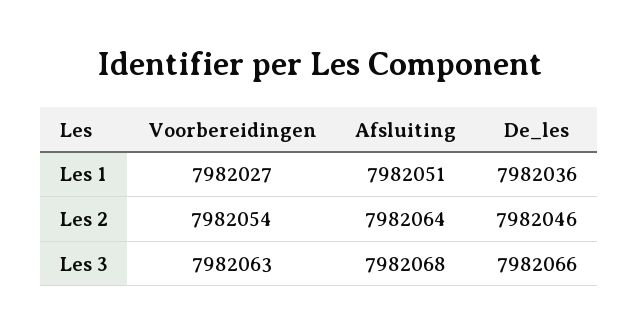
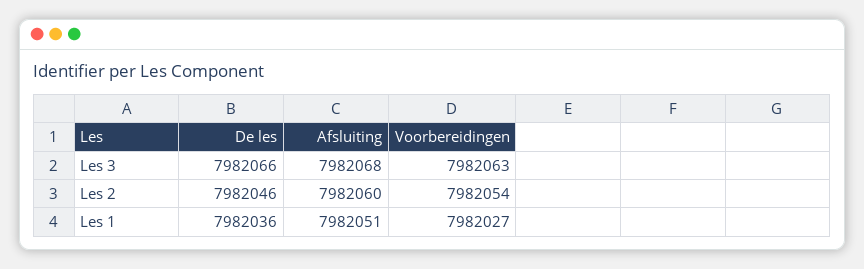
  {
    "Voorbereidingen": {
      "Les 1": 7982027,
      "Les 2": 7982054,
      "Les 3": 7982063
    },
    "Afsluiting": {
      "Les 1": 7982051,
-     "Les 2": 7982064,
+     "Les 2": 7982060,
      "Les 3": 7982068
    },
    "De_les": {
      "Les 1": 7982036,
      "Les 2": 7982046,
      "Les 3": 7982066
    }
  }

